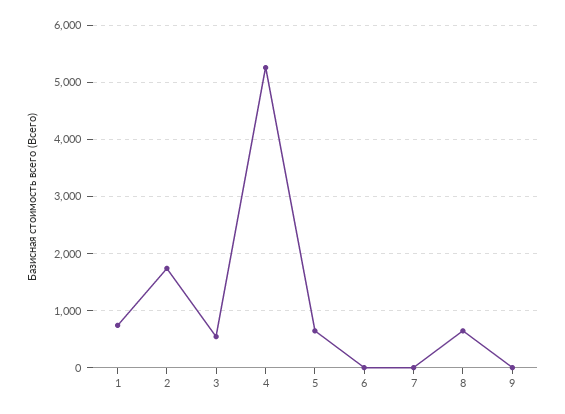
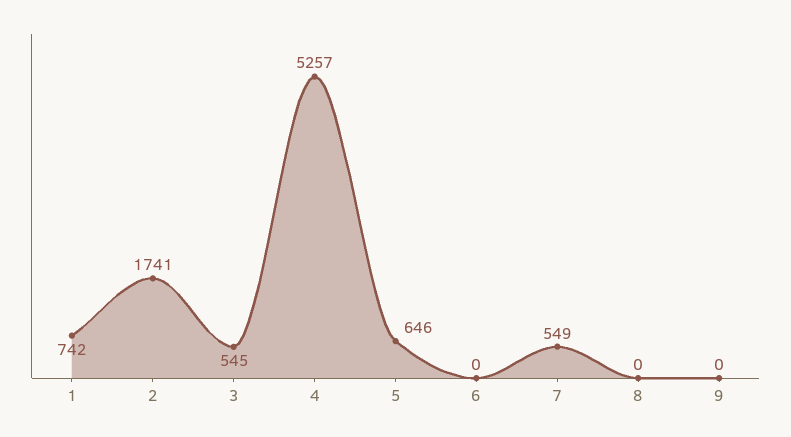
  {
    "1": 742,
    "2": 1741,
    "3": 545,
    "4": 5257,
    "5": 646,
    "6": 0,
-   "7": 0,
+   "7": 549,
-   "8": 600,
+   "8": 0,
    "9": 0
  }

